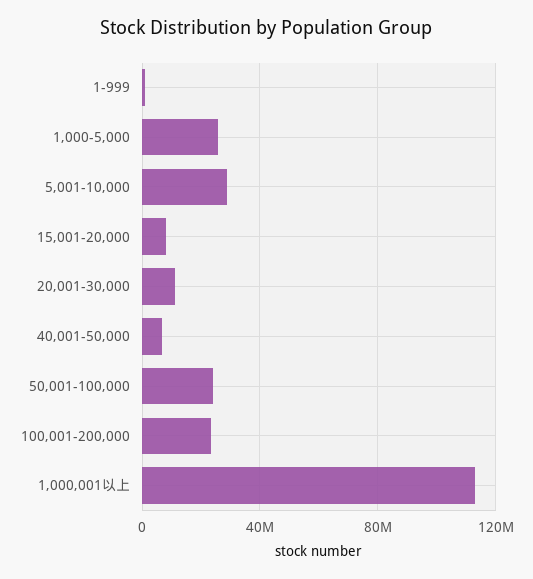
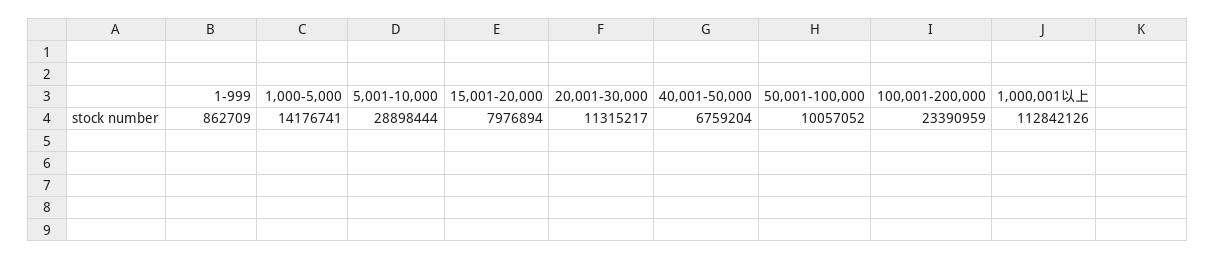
  {
    "1-999": 862709,
-   "1,000-5,000": 25000000,
+   "1,000-5,000": 14176741,
    "5,001-10,000": 28898444,
    "15,001-20,000": 7976894,
    "20,001-30,000": 11315217,
    "40,001-50,000": 6759204,
-   "50,001-100,000": 25000000,
+   "50,001-100,000": 10057052,
    "100,001-200,000": 23390959,
    "1,000,001以上": 112842126
  }

